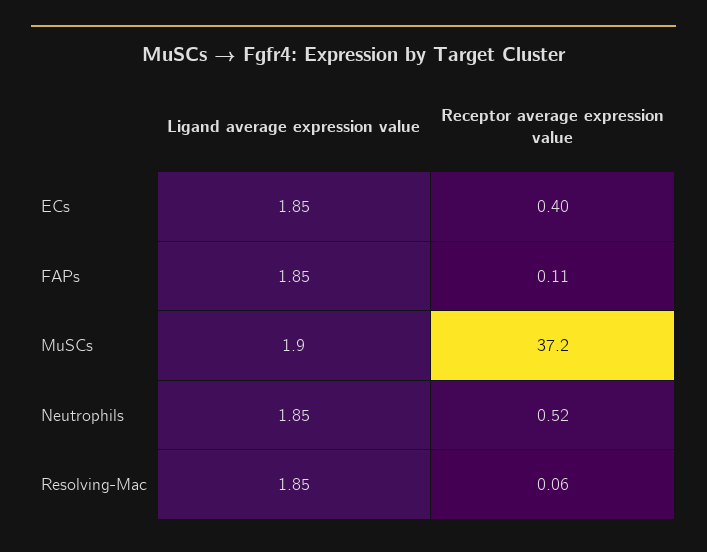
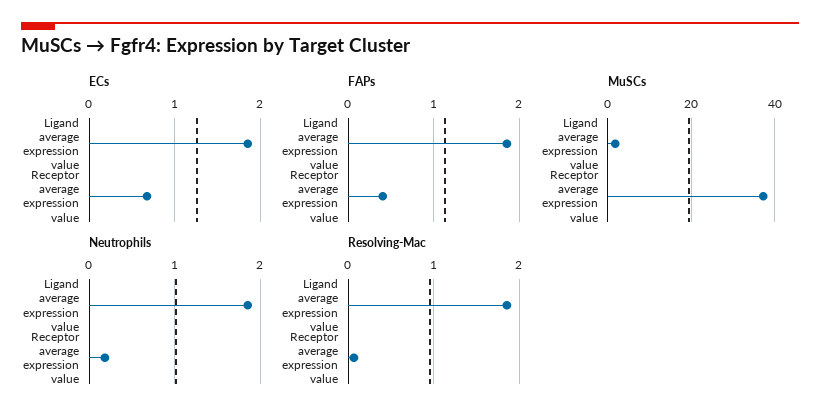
  {
    "ECs": {
      "Ligand average expression value": 1.85,
-     "Receptor average expression value": 0.4
+     "Receptor average expression value": 0.7
    },
    "FAPs": {
      "Ligand average expression value": 1.85,
-     "Receptor average expression value": 0.11
+     "Receptor average expression value": 0.4
    },
    "MuSCs": {
      "Ligand average expression value": 1.9,
      "Receptor average expression value": 37.2
    },
    "Neutrophils": {
      "Ligand average expression value": 1.85,
-     "Receptor average expression value": 0.52
+     "Receptor average expression value": 0.2
    },
    "Resolving-Mac": {
      "Ligand average expression value": 1.85,
      "Receptor average expression value": 0.06
    }
  }

